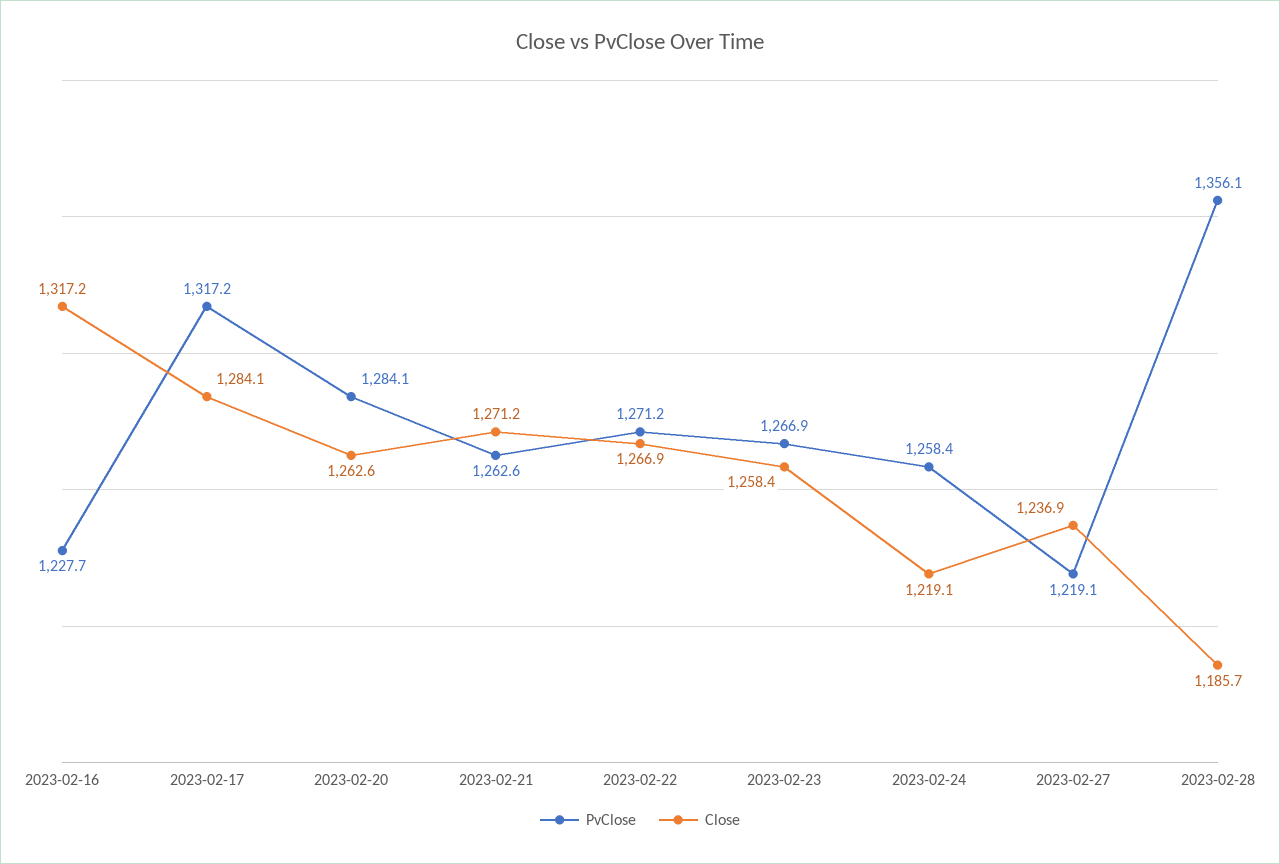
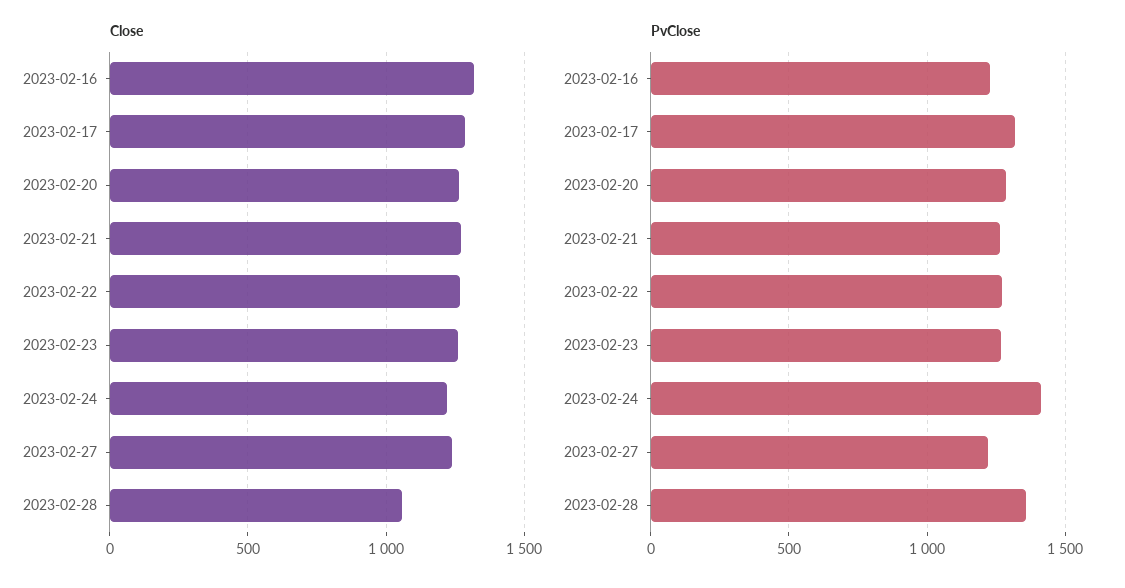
  {
    "PvClose": {
      "2023-02-16": 1227.7,
      "2023-02-17": 1317.2,
      "2023-02-20": 1284.1,
      "2023-02-21": 1262.6,
      "2023-02-22": 1271.2,
      "2023-02-23": 1266.9,
-     "2023-02-24": 1258.4,
+     "2023-02-24": 1400,
      "2023-02-27": 1219.1,
      "2023-02-28": 1356.1
    },
    "Close": {
      "2023-02-16": 1317.2,
      "2023-02-17": 1284.1,
      "2023-02-20": 1262.6,
      "2023-02-21": 1271.2,
      "2023-02-22": 1266.9,
      "2023-02-23": 1258.4,
      "2023-02-24": 1219.1,
      "2023-02-27": 1236.9,
-     "2023-02-28": 1185.7
+     "2023-02-28": 1050
    }
  }

